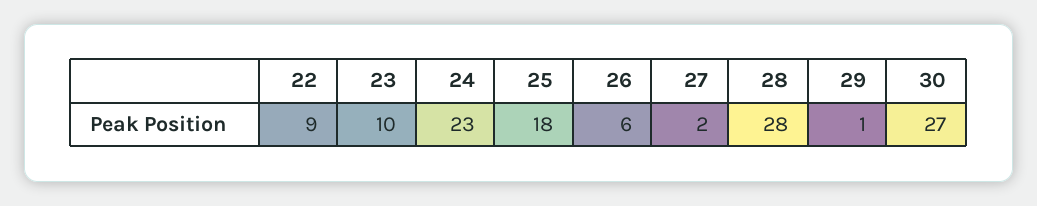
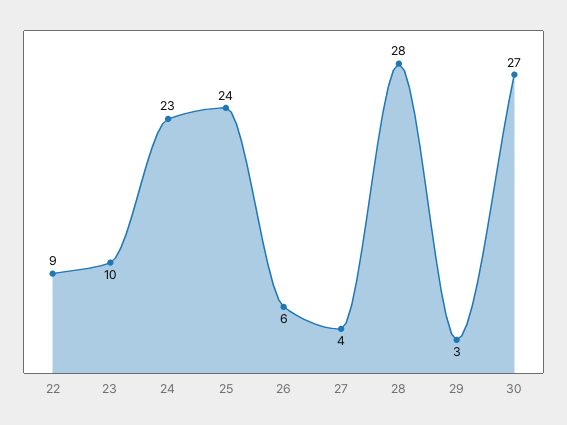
  {
    "22": 9,
    "23": 10,
    "24": 23,
-   "25": 18,
+   "25": 24,
    "26": 6,
-   "27": 2,
+   "27": 4,
    "28": 28,
-   "29": 1,
+   "29": 3,
    "30": 27
  }

